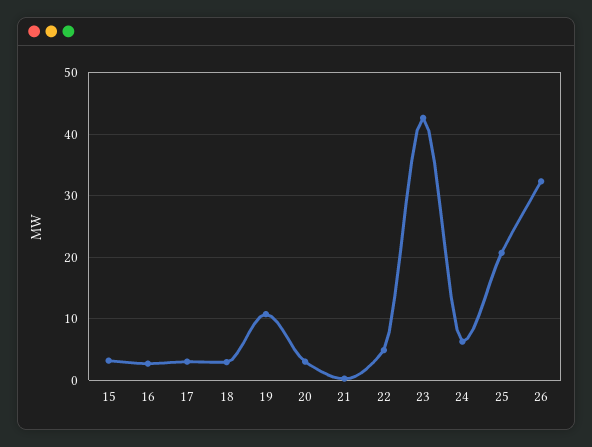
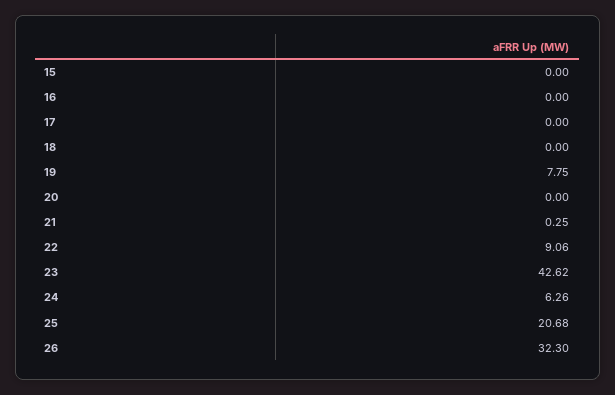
  {
-   "15": 3,
+   "15": 0,
-   "16": 3,
+   "16": 0,
-   "17": 3,
+   "17": 0,
-   "18": 3,
+   "18": 0,
-   "19": 11,
+   "19": 7.75,
-   "20": 3,
+   "20": 0,
    "21": 0.25,
-   "22": 5,
+   "22": 9.06,
    "23": 42.62,
    "24": 6.26,
    "25": 20.68,
    "26": 32.3
  }

